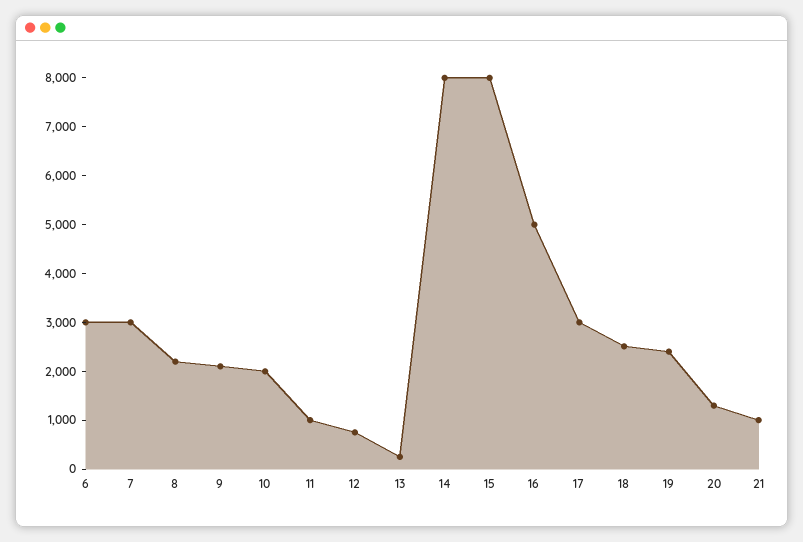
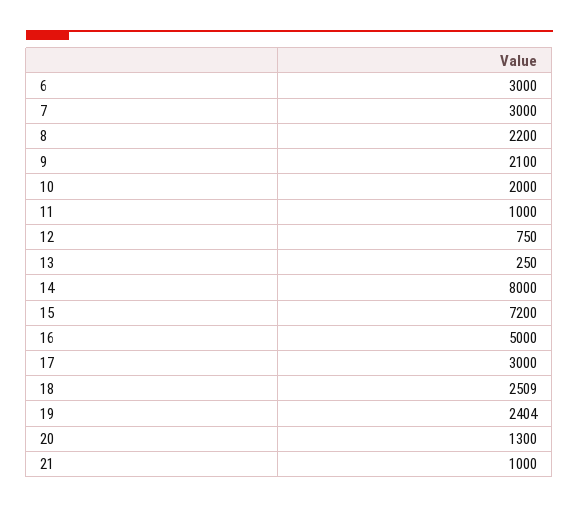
  {
    "6": 3000,
    "7": 3000,
    "8": 2200,
    "9": 2100,
    "10": 2000,
    "11": 1000,
    "12": 750,
    "13": 250,
    "14": 8000,
-   "15": 8000,
+   "15": 7200,
    "16": 5000,
    "17": 3000,
    "18": 2509,
    "19": 2404,
    "20": 1300,
    "21": 1000
  }

